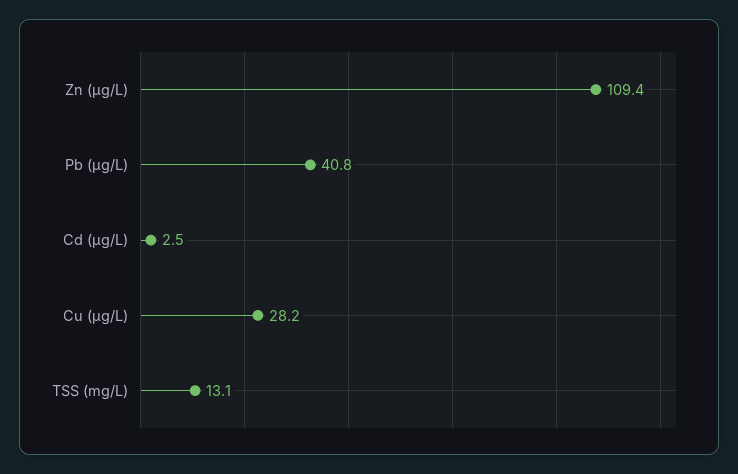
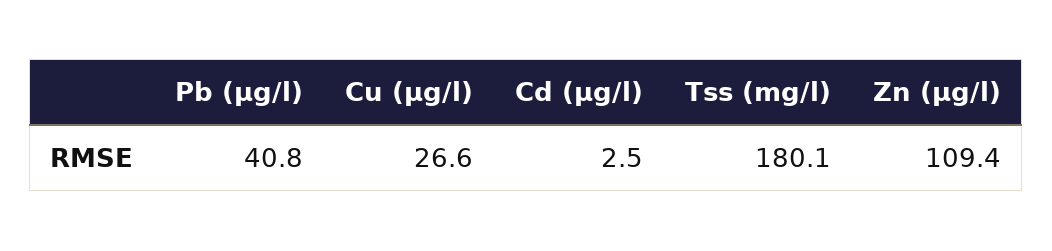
  {
    "Zn (µg/L)": 109.4,
    "Pb (µg/L)": 40.8,
    "Cd (µg/L)": 2.5,
-   "Cu (µg/L)": 28.2,
+   "Cu (µg/L)": 26.6,
-   "TSS (mg/L)": 13.1
+   "TSS (mg/L)": 180.1
  }

